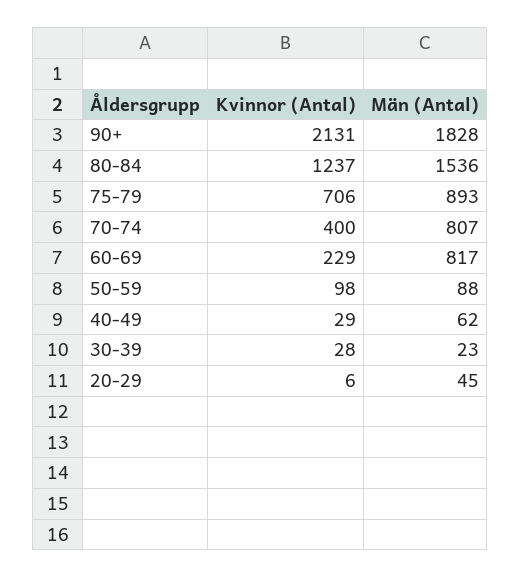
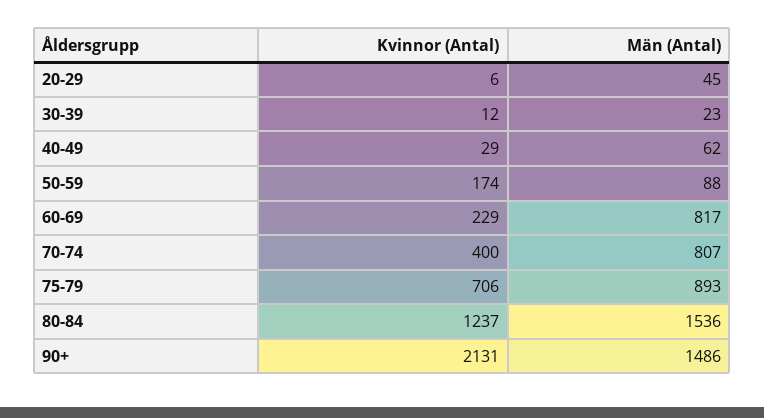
  {
    "Kvinnor (Antal)": {
      "90+": 2131,
      "80-84": 1237,
      "75-79": 706,
      "70-74": 400,
      "60-69": 229,
-     "50-59": 98,
+     "50-59": 174,
      "40-49": 29,
-     "30-39": 28,
+     "30-39": 12,
      "20-29": 6
    },
    "Män (Antal)": {
-     "90+": 1828,
+     "90+": 1486,
      "80-84": 1536,
      "75-79": 893,
      "70-74": 807,
      "60-69": 817,
      "50-59": 88,
      "40-49": 62,
      "30-39": 23,
      "20-29": 45
    }
  }

